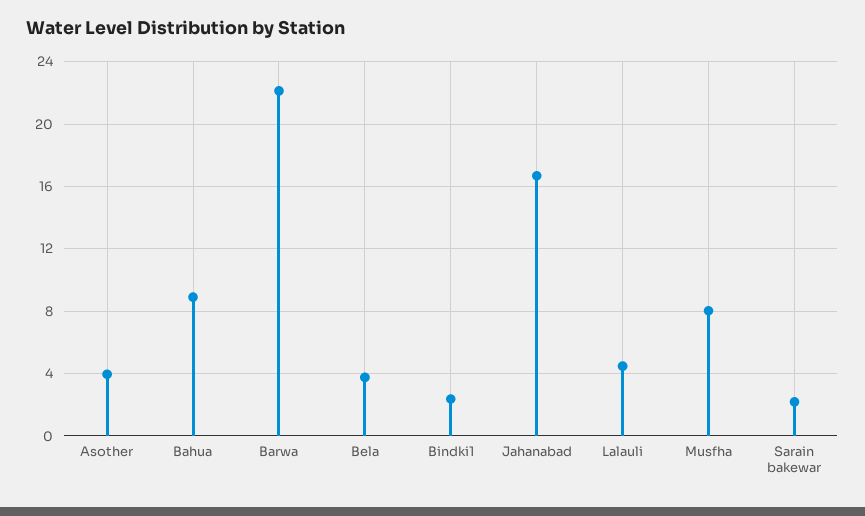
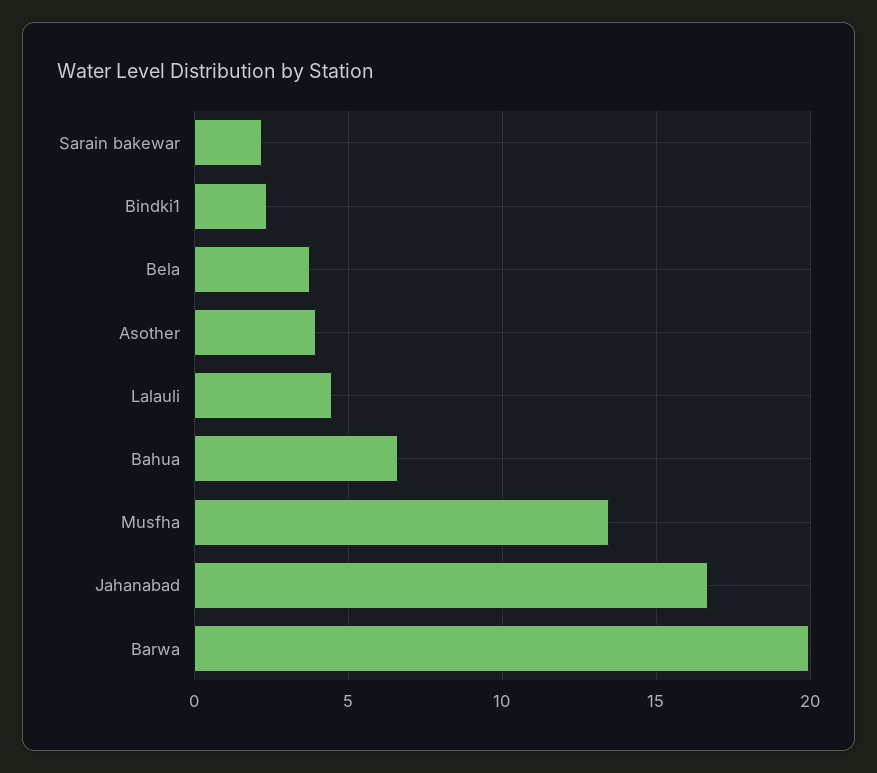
  {
    "Asother": 4,
-   "Bahua": 9,
+   "Bahua": 6.5,
-   "Barwa": 22,
+   "Barwa": 20,
    "Bela": 4,
    "Bindki1": 2.5,
    "Jahanabad": 16.5,
    "Lalauli": 4.5,
-   "Musfha": 8,
+   "Musfha": 13.5,
    "Sarain bakewar": 2
  }

